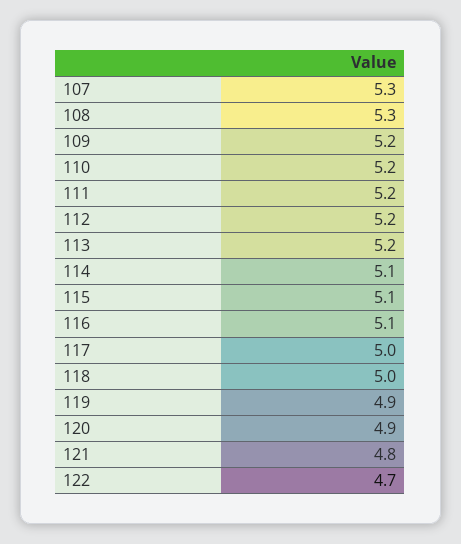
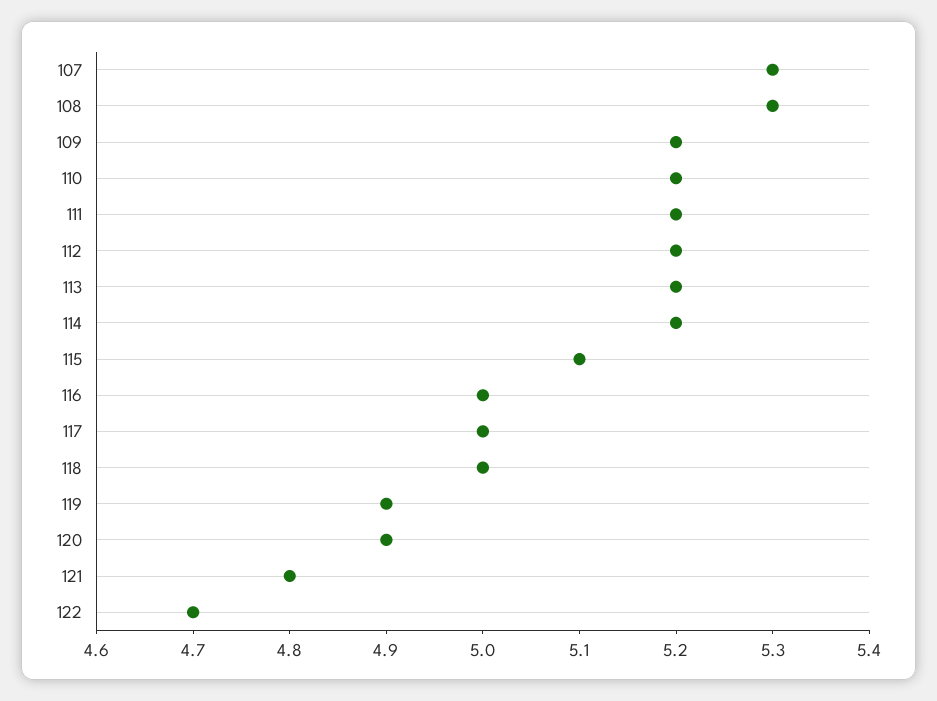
  {
    "107": 5.3,
    "108": 5.3,
    "109": 5.2,
    "110": 5.2,
    "111": 5.2,
    "112": 5.2,
    "113": 5.2,
-   "114": 5.1,
+   "114": 5.2,
    "115": 5.1,
-   "116": 5.1,
+   "116": 5,
    "117": 5,
    "118": 5,
    "119": 4.9,
    "120": 4.9,
    "121": 4.8,
    "122": 4.7
  }

